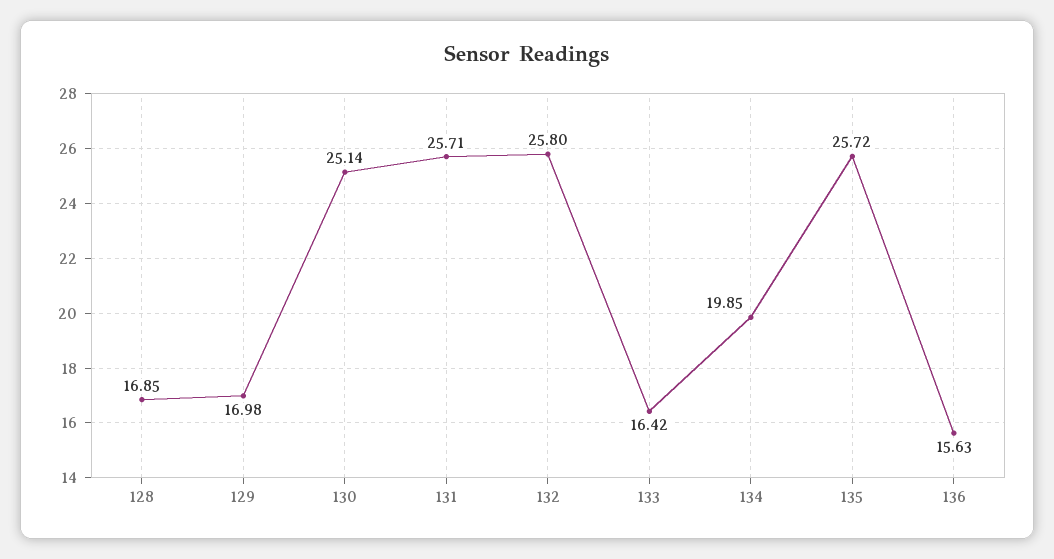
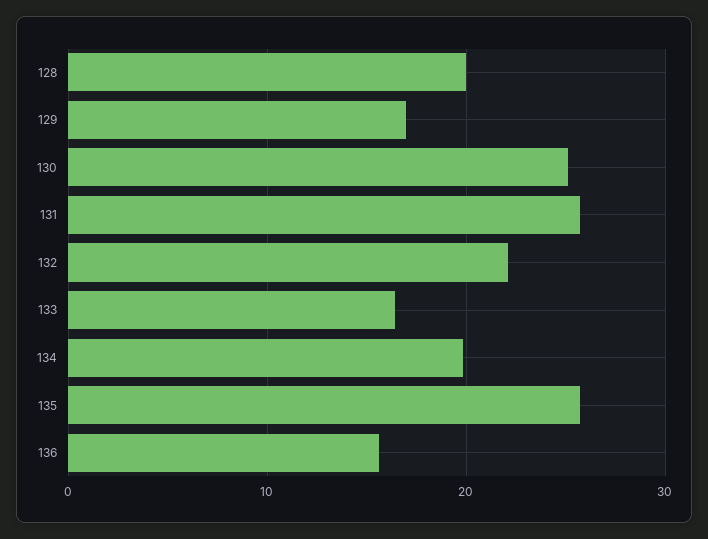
  {
-   "128": 16.85,
+   "128": 20,
    "129": 16.98,
    "130": 25.14,
    "131": 25.71,
-   "132": 25.8,
+   "132": 22,
    "133": 16.42,
    "134": 19.85,
    "135": 25.72,
    "136": 15.63
  }

